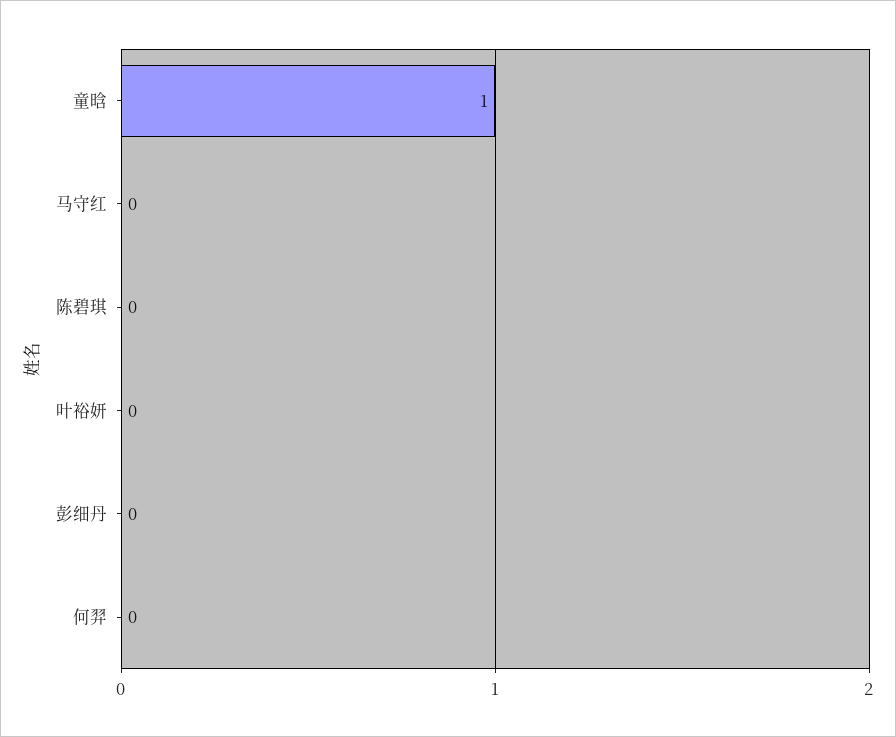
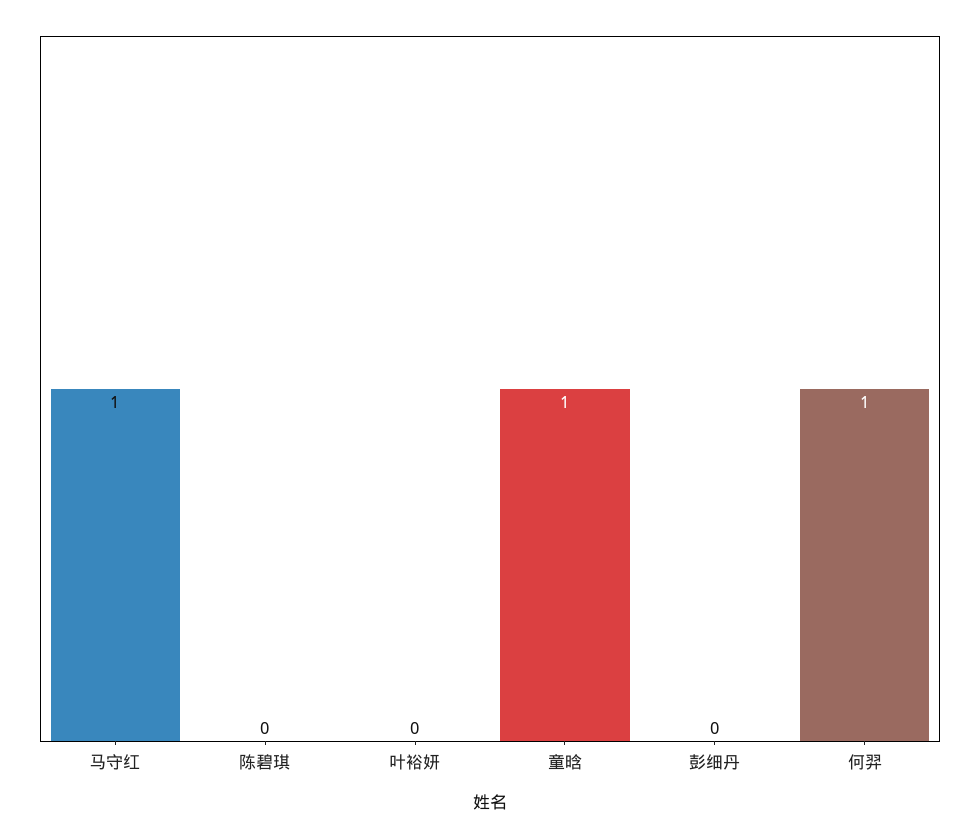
  {
    "童晗": 1,
-   "马守红": 0,
+   "马守红": 1,
    "陈碧琪": 0,
    "叶裕妍": 0,
    "彭细丹": 0,
-   "何羿": 0
+   "何羿": 1
  }

